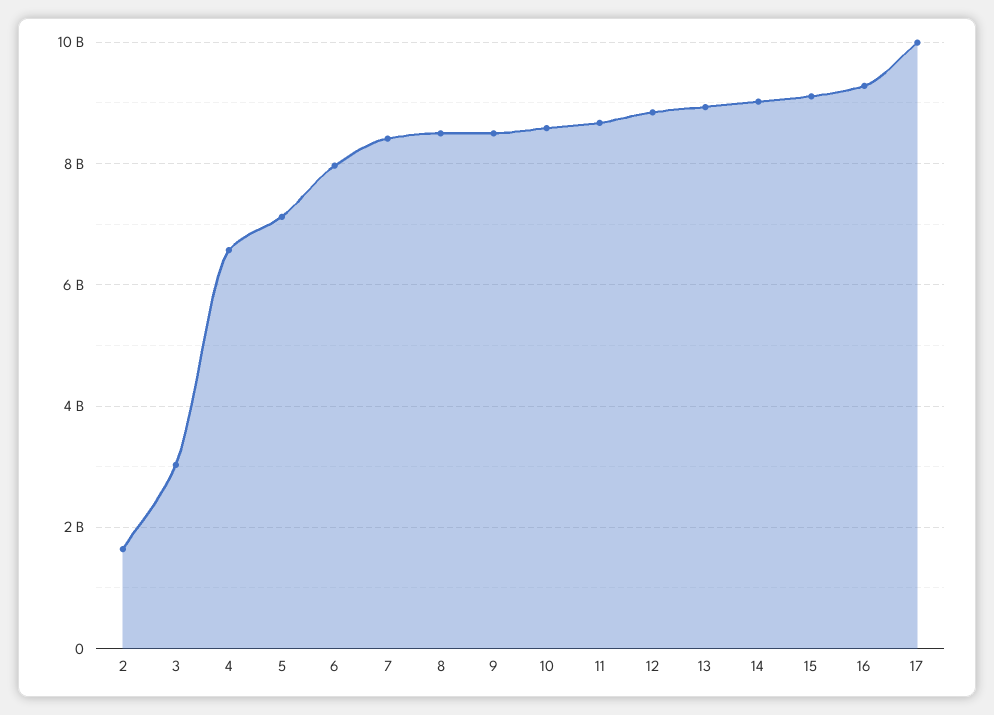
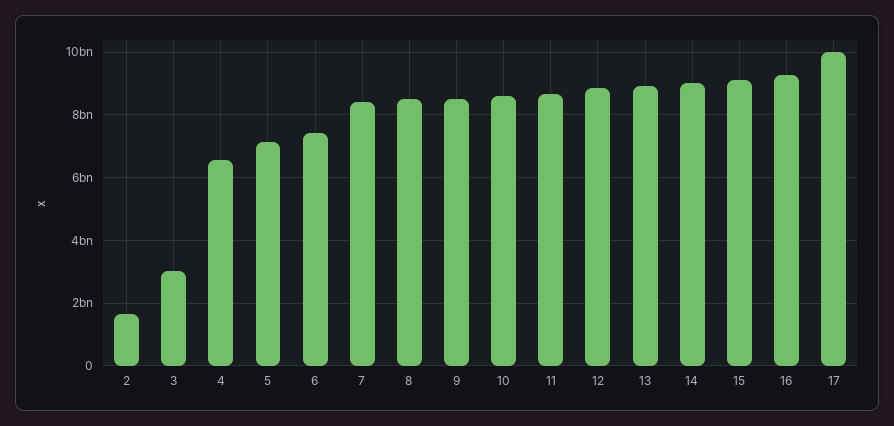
  {
    "2": 1600000000,
    "3": 3000000000,
    "4": 6600000000,
    "5": 7200000000,
-   "6": 8000000000,
+   "6": 7400000000,
    "7": 8400000000,
    "8": 8400000000,
    "9": 8400000000,
    "10": 8600000000,
    "11": 8600000000,
    "12": 8800000000,
    "13": 9000000000,
    "14": 9000000000,
    "15": 9200000000,
    "16": 9200000000,
    "17": 10000000000
  }

